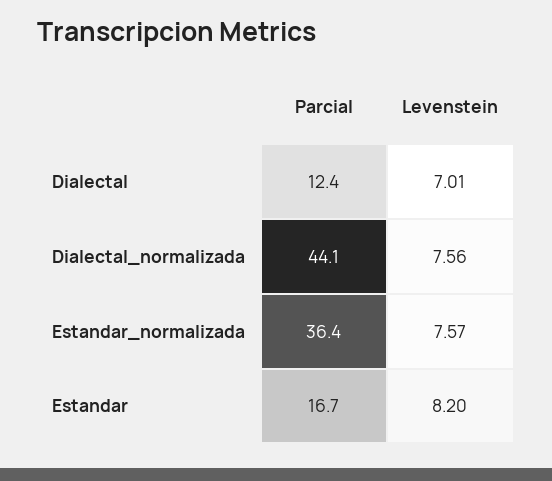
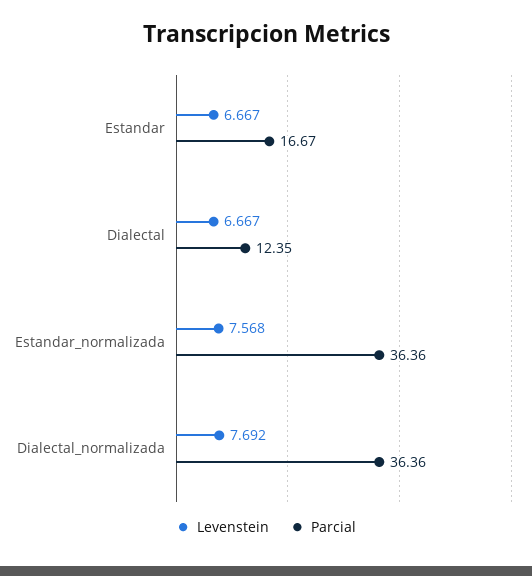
  {
    "Parcial": {
      "Dialectal": 12.35,
-     "Dialectal_normalizada": 44.1,
+     "Dialectal_normalizada": 36.36,
      "Estandar_normalizada": 36.36,
      "Estandar": 16.67
    },
    "Levenstein": {
-     "Dialectal": 7.01,
+     "Dialectal": 6.667,
-     "Dialectal_normalizada": 7.56,
+     "Dialectal_normalizada": 7.692,
      "Estandar_normalizada": 7.568,
-     "Estandar": 8.2
+     "Estandar": 6.667
    }
  }

